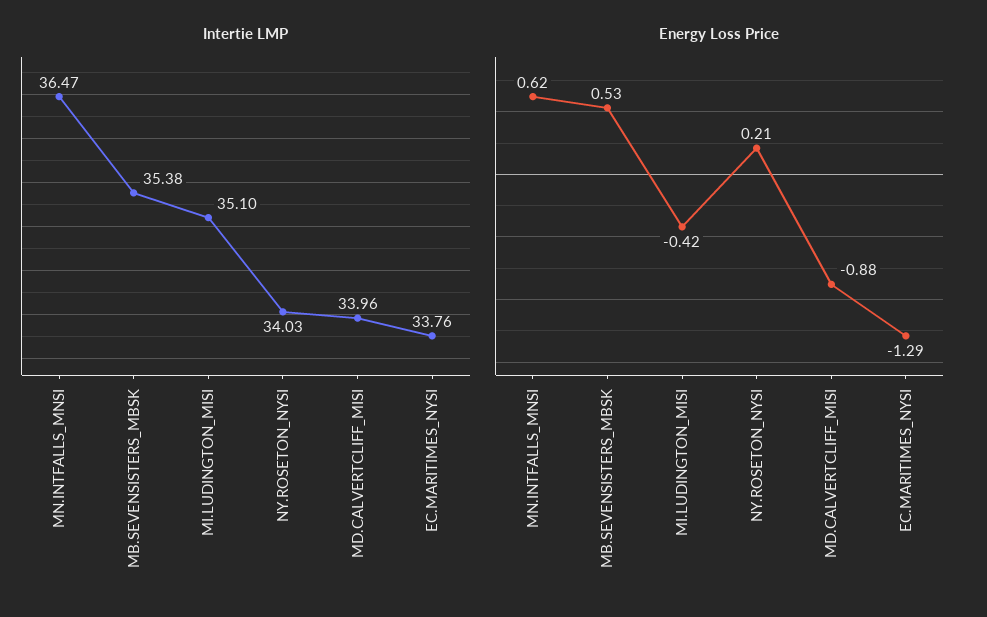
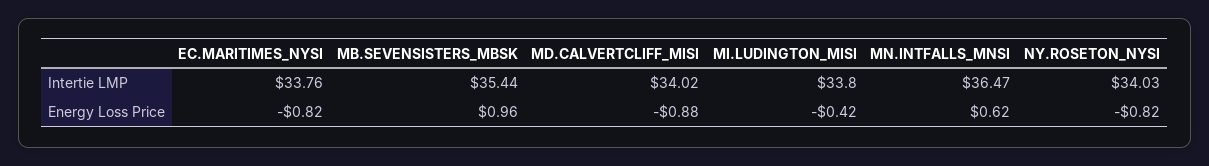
  {
    "Intertie LMP": {
      "MN.INTFALLS_MNSI": 36.47,
-     "MB.SEVENSISTERS_MBSK": 35.38,
+     "MB.SEVENSISTERS_MBSK": 35.44,
-     "MI.LUDINGTON_MISI": 35.1,
+     "MI.LUDINGTON_MISI": 33.8,
      "NY.ROSETON_NYSI": 34.03,
-     "MD.CALVERTCLIFF_MISI": 33.96,
+     "MD.CALVERTCLIFF_MISI": 34.02,
      "EC.MARITIMES_NYSI": 33.76
    },
    "Energy Loss Price": {
      "MN.INTFALLS_MNSI": 0.62,
-     "MB.SEVENSISTERS_MBSK": 0.53,
+     "MB.SEVENSISTERS_MBSK": 0.96,
      "MI.LUDINGTON_MISI": -0.42,
-     "NY.ROSETON_NYSI": 0.21,
+     "NY.ROSETON_NYSI": -0.82,
      "MD.CALVERTCLIFF_MISI": -0.88,
-     "EC.MARITIMES_NYSI": -1.29
+     "EC.MARITIMES_NYSI": -0.82
    }
  }

